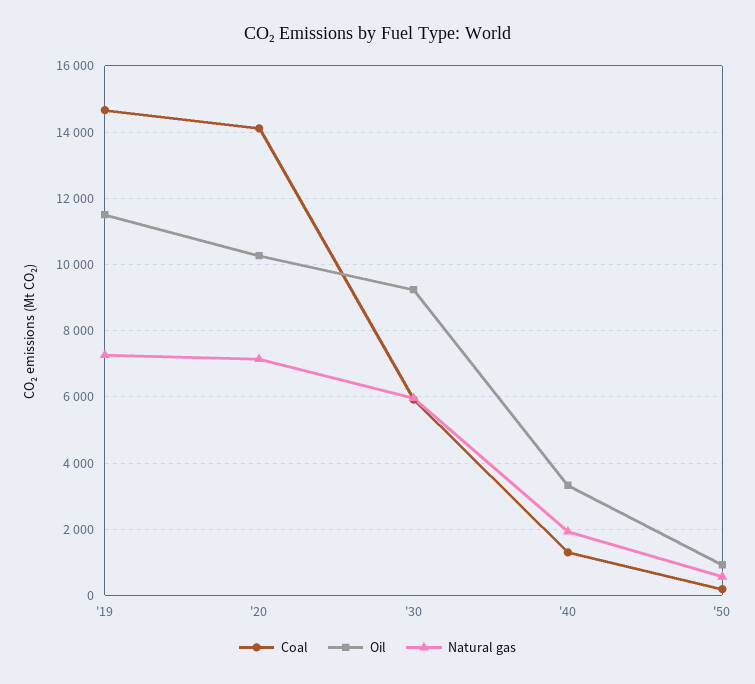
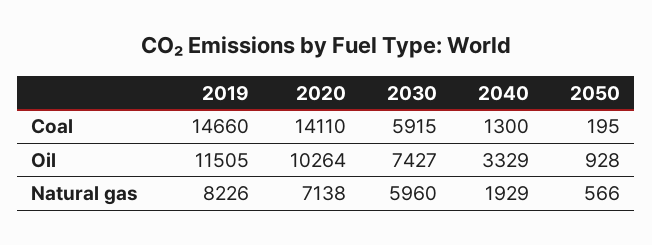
  {
    "Coal": {
      "'19": 14660,
      "'20": 14110,
      "'30": 5915,
      "'40": 1300,
      "'50": 195
    },
    "Oil": {
      "'19": 11505,
      "'20": 10264,
-     "'30": 9200,
+     "'30": 7427,
      "'40": 3329,
      "'50": 928
    },
    "Natural gas": {
-     "'19": 7200,
+     "'19": 8226,
      "'20": 7138,
      "'30": 5960,
      "'40": 1929,
      "'50": 566
    }
  }

